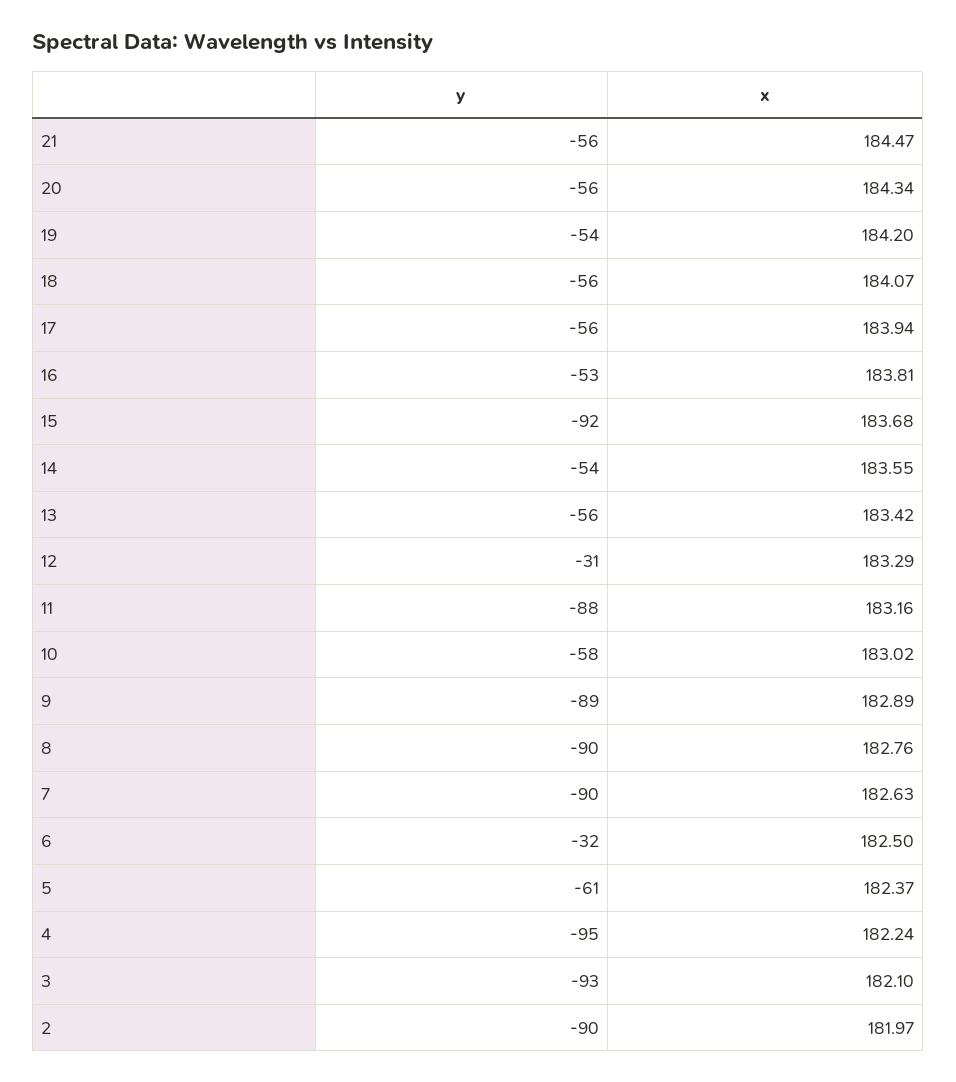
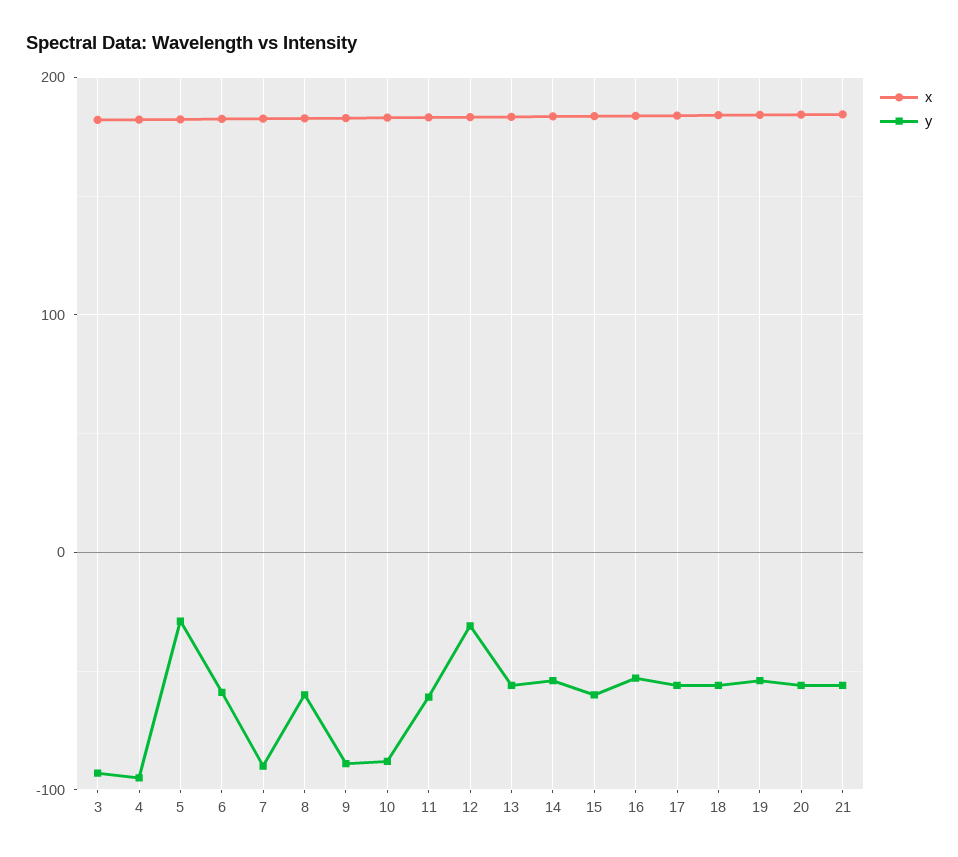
  {
    "y": {
      "21": -56,
      "20": -56,
      "19": -54,
      "18": -56,
      "17": -56,
      "16": -53,
-     "15": -92,
+     "15": -60,
      "14": -54,
      "13": -56,
      "12": -31,
-     "11": -88,
+     "11": -60,
-     "10": -58,
+     "10": -90,
      "9": -89,
-     "8": -90,
+     "8": -60,
      "7": -90,
-     "6": -32,
+     "6": -60,
-     "5": -61,
+     "5": -30,
      "4": -95,
-     "3": -93,
+     "3": -93
-     "2": -90
    },
    "x": {
      "21": 184.47,
      "20": 184.34,
      "19": 184.2,
      "18": 184.07,
      "17": 183.94,
      "16": 183.81,
      "15": 183.68,
      "14": 183.55,
      "13": 183.42,
      "12": 183.29,
      "11": 183.16,
      "10": 183.02,
      "9": 182.89,
      "8": 182.76,
      "7": 182.63,
      "6": 182.5,
      "5": 182.37,
      "4": 182.24,
-     "3": 182.1,
+     "3": 182.1
-     "2": 181.97
    }
  }

